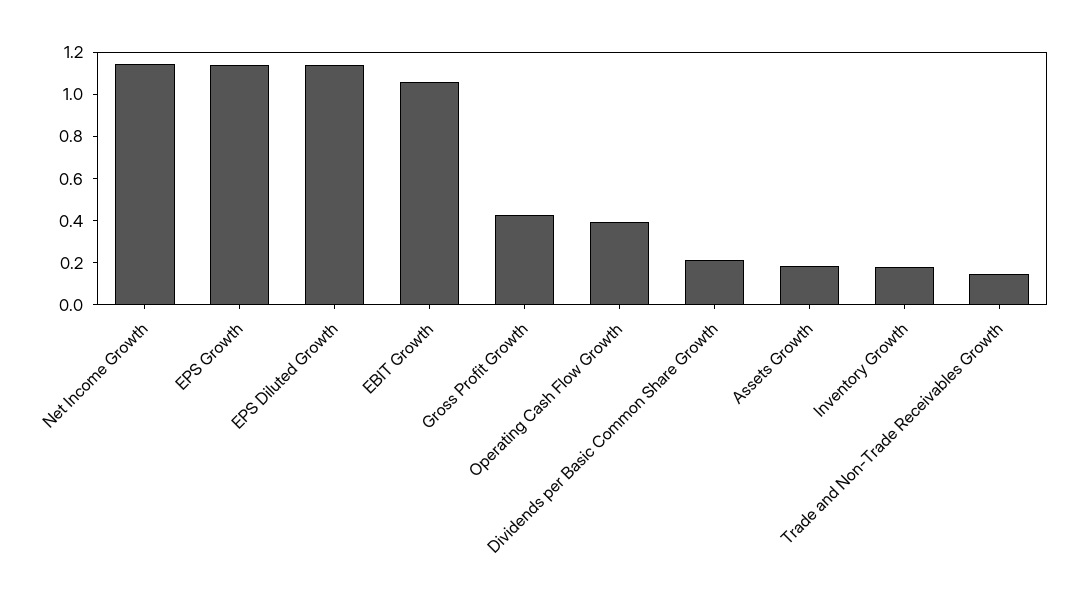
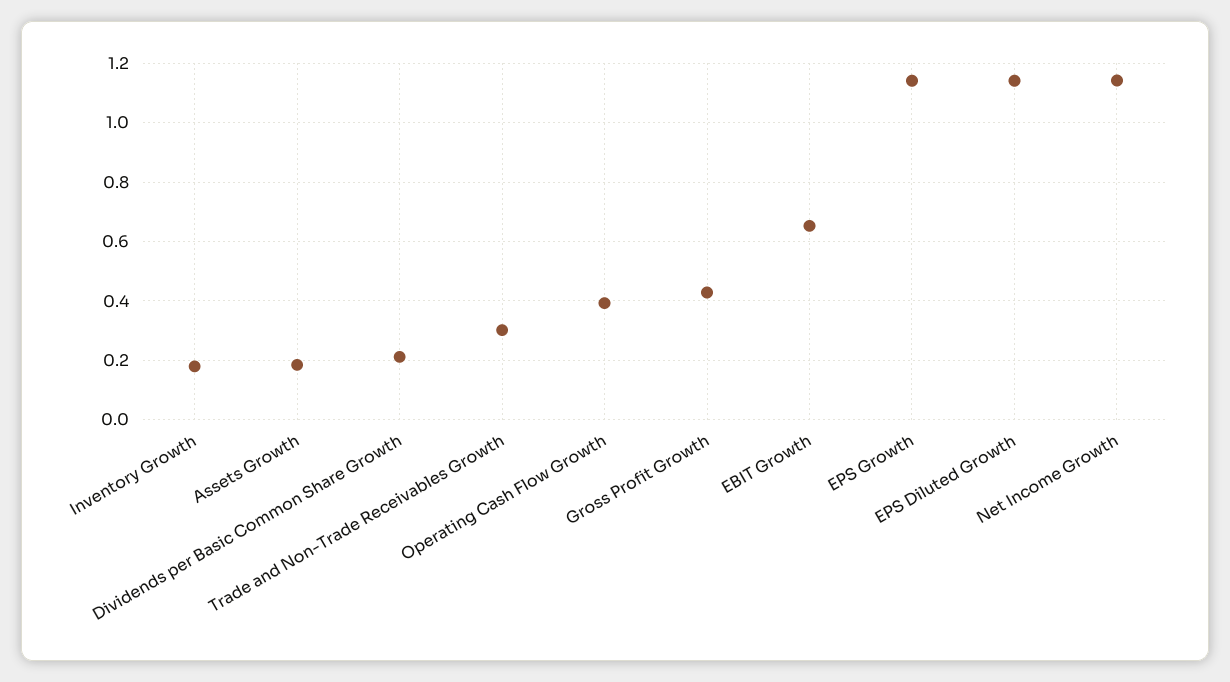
  {
    "Net Income Growth": 1.15,
    "EPS Growth": 1.15,
    "EPS Diluted Growth": 1.15,
-   "EBIT Growth": 1.05,
+   "EBIT Growth": 0.65,
    "Gross Profit Growth": 0.425,
    "Operating Cash Flow Growth": 0.4,
    "Dividends per Basic Common Share Growth": 0.2,
    "Assets Growth": 0.175,
    "Inventory Growth": 0.175,
-   "Trade and Non-Trade Receivables Growth": 0.15
+   "Trade and Non-Trade Receivables Growth": 0.3
  }

